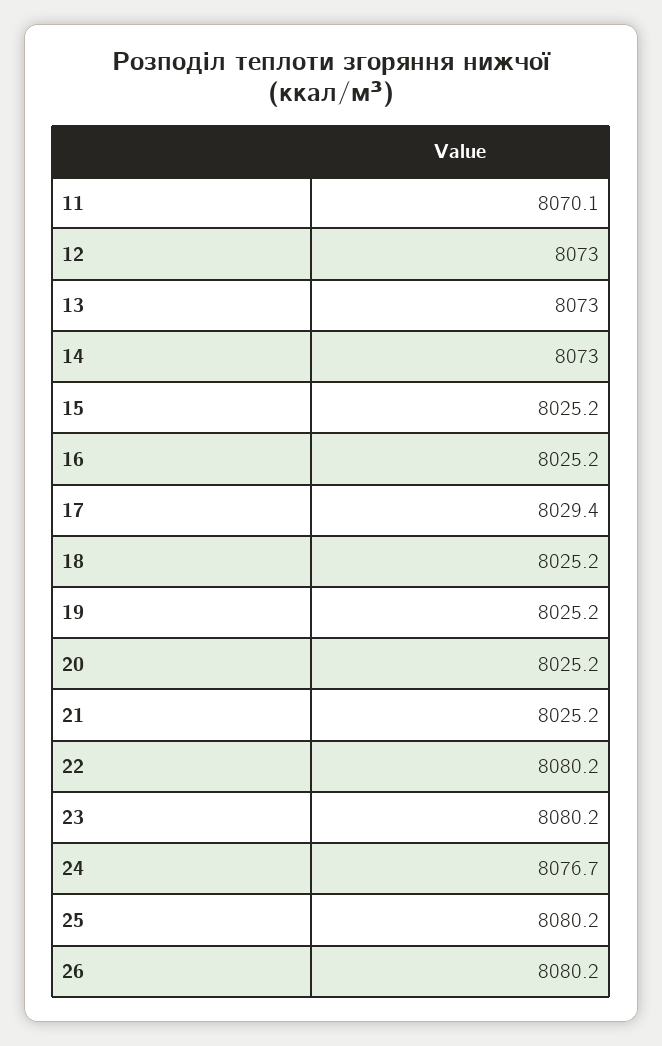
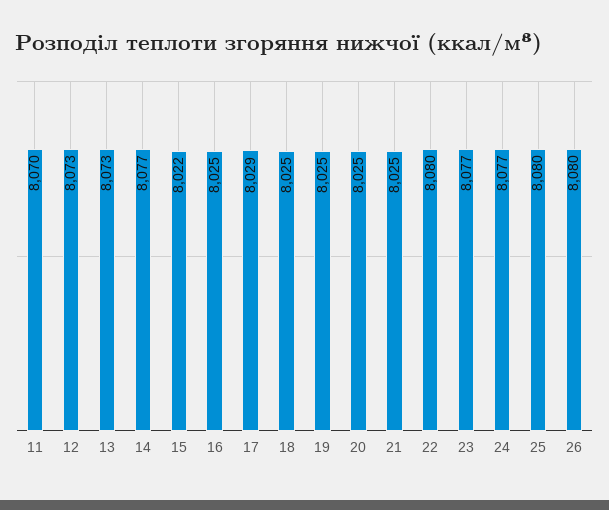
  {
    "11": 8070.1,
    "12": 8073,
    "13": 8073,
-   "14": 8073,
+   "14": 8077,
-   "15": 8025.2,
+   "15": 8022,
    "16": 8025.2,
    "17": 8029.4,
    "18": 8025.2,
    "19": 8025.2,
    "20": 8025.2,
    "21": 8025.2,
    "22": 8080.2,
-   "23": 8080.2,
+   "23": 8077,
    "24": 8076.7,
    "25": 8080.2,
    "26": 8080.2
  }

